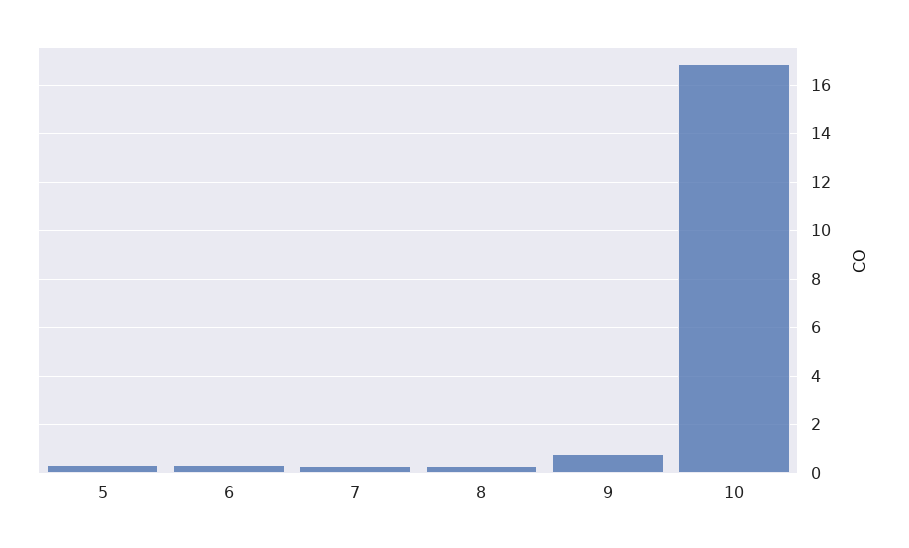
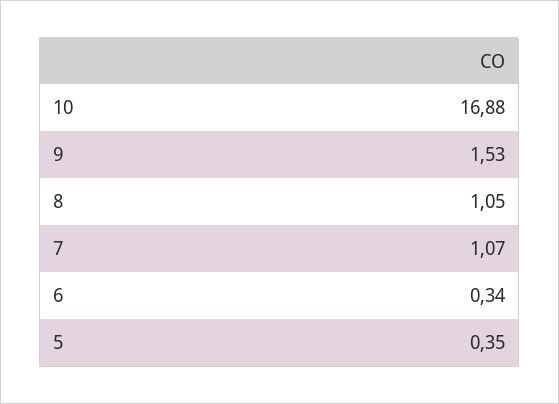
  {
    "5": 0.35,
    "6": 0.34,
-   "7": 0.25,
+   "7": 1.07,
-   "8": 0.25,
+   "8": 1.05,
-   "9": 0.75,
+   "9": 1.53,
    "10": 16.88
  }

